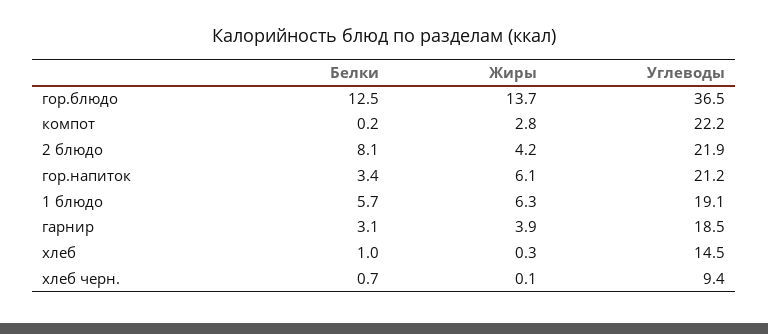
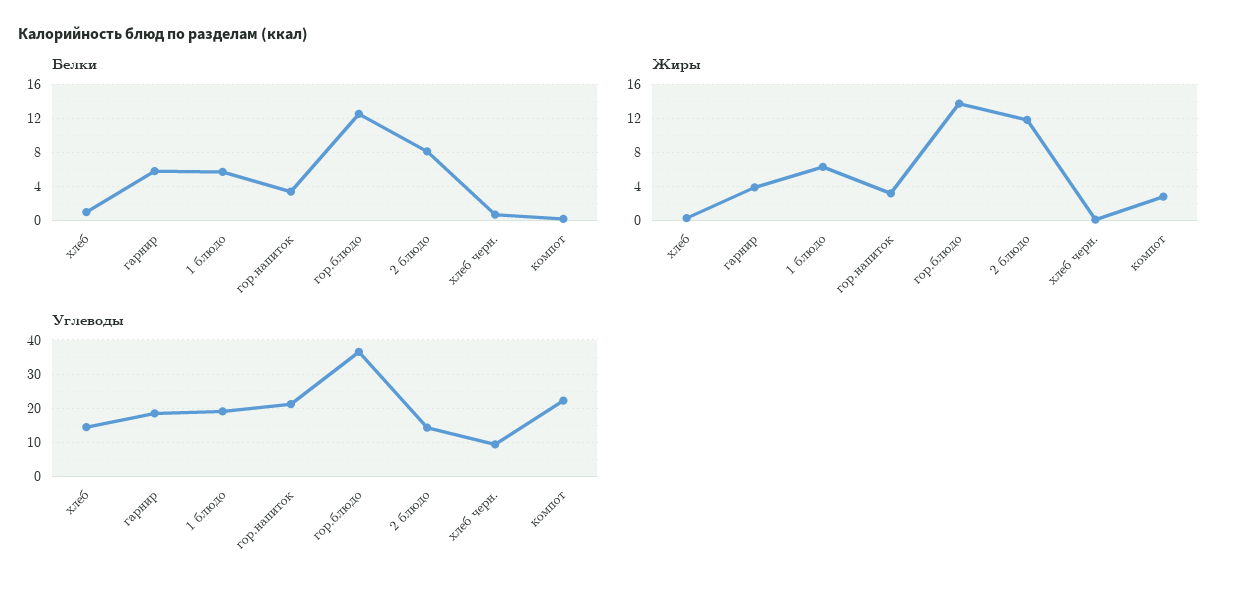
  {
    "Белки": {
      "гор.блюдо": 12.5,
      "компот": 0.2,
      "2 блюдо": 8.1,
      "гор.напиток": 3.4,
      "1 блюдо": 5.7,
-     "гарнир": 3.1,
+     "гарнир": 6,
      "хлеб": 1,
      "хлеб черн.": 0.7
    },
    "Жиры": {
      "гор.блюдо": 13.7,
      "компот": 2.8,
-     "2 блюдо": 4.2,
+     "2 блюдо": 12,
-     "гор.напиток": 6.1,
+     "гор.напиток": 3,
      "1 блюдо": 6.3,
      "гарнир": 3.9,
      "хлеб": 0.3,
      "хлеб черн.": 0.1
    },
    "Углеводы": {
      "гор.блюдо": 36.5,
      "компот": 22.2,
-     "2 блюдо": 21.9,
+     "2 блюдо": 14,
      "гор.напиток": 21.2,
      "1 блюдо": 19.1,
      "гарнир": 18.5,
      "хлеб": 14.5,
      "хлеб черн.": 9.4
    }
  }

